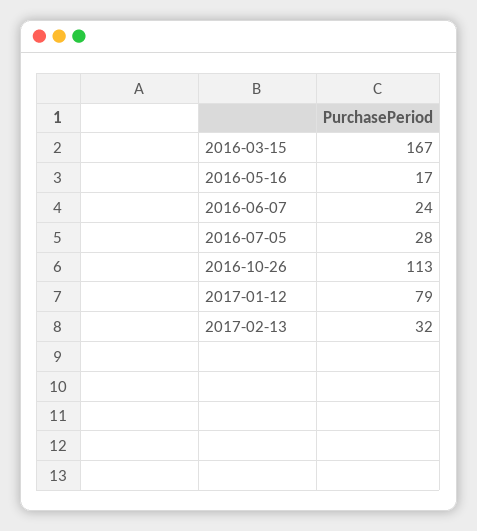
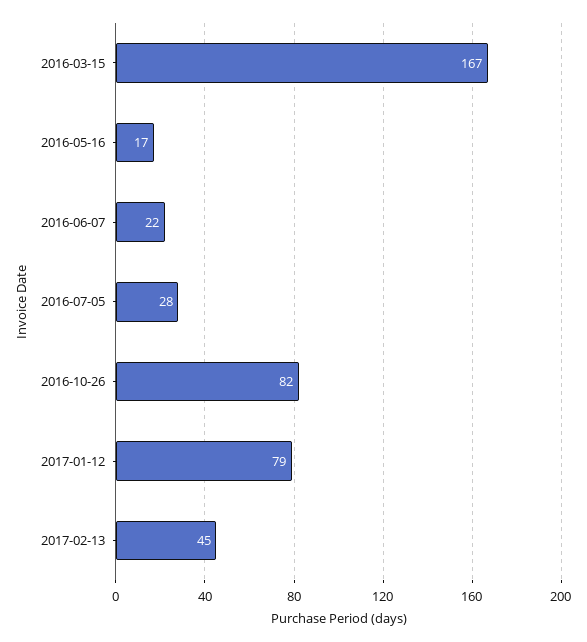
  {
    "2016-03-15": 167,
    "2016-05-16": 17,
-   "2016-06-07": 24,
+   "2016-06-07": 22,
    "2016-07-05": 28,
-   "2016-10-26": 113,
+   "2016-10-26": 82,
    "2017-01-12": 79,
-   "2017-02-13": 32
+   "2017-02-13": 45
  }

